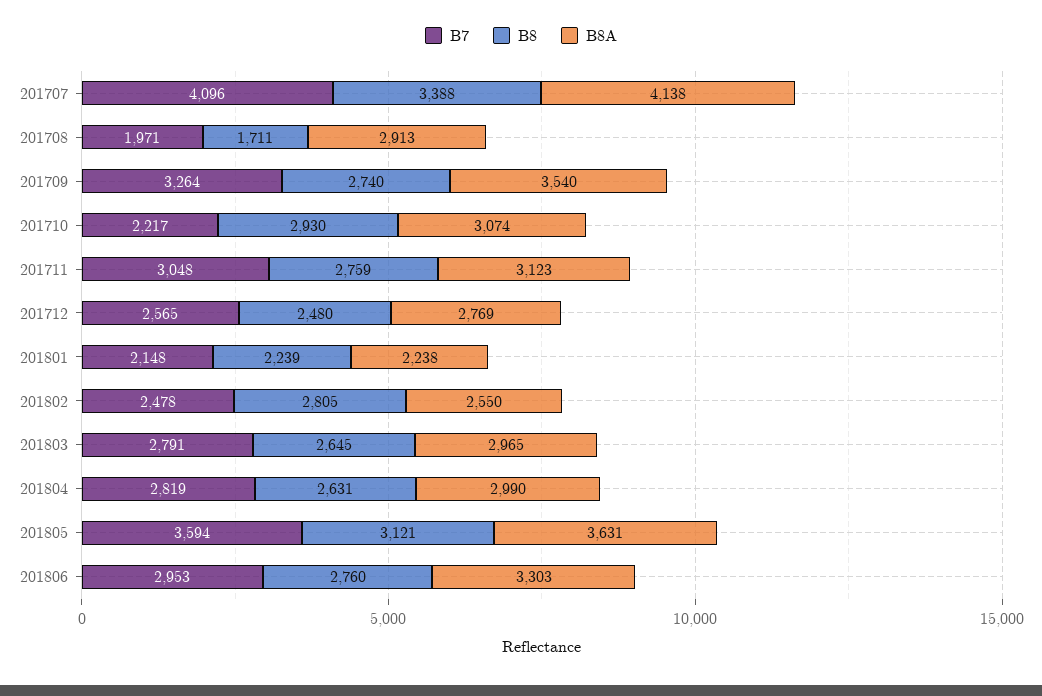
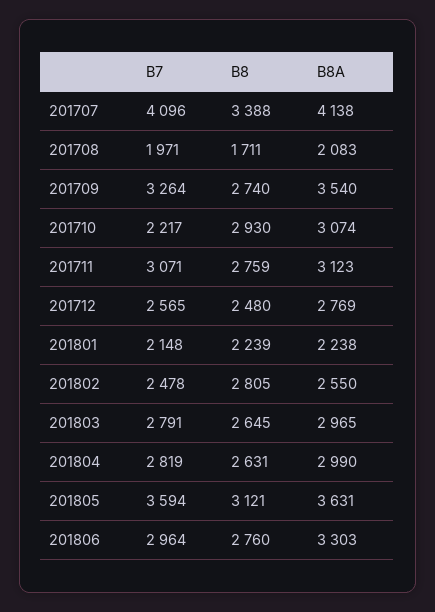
  {
    "B7": {
      "201707": 4096,
      "201708": 1971,
      "201709": 3264,
      "201710": 2217,
-     "201711": 3048,
+     "201711": 3071,
      "201712": 2565,
      "201801": 2148,
      "201802": 2478,
      "201803": 2791,
      "201804": 2819,
      "201805": 3594,
-     "201806": 2953
+     "201806": 2964
    },
    "B8": {
      "201707": 3388,
      "201708": 1711,
      "201709": 2740,
      "201710": 2930,
      "201711": 2759,
      "201712": 2480,
      "201801": 2239,
      "201802": 2805,
      "201803": 2645,
      "201804": 2631,
      "201805": 3121,
      "201806": 2760
    },
    "B8A": {
      "201707": 4138,
-     "201708": 2913,
+     "201708": 2083,
      "201709": 3540,
      "201710": 3074,
      "201711": 3123,
      "201712": 2769,
      "201801": 2238,
      "201802": 2550,
      "201803": 2965,
      "201804": 2990,
      "201805": 3631,
      "201806": 3303
    }
  }

